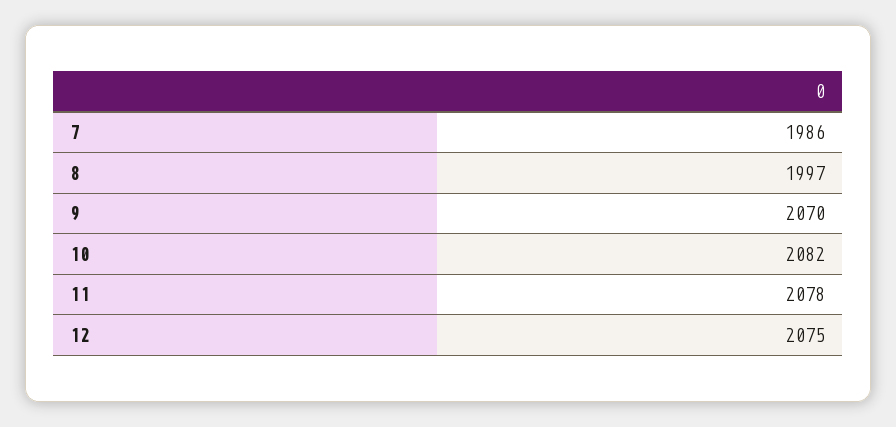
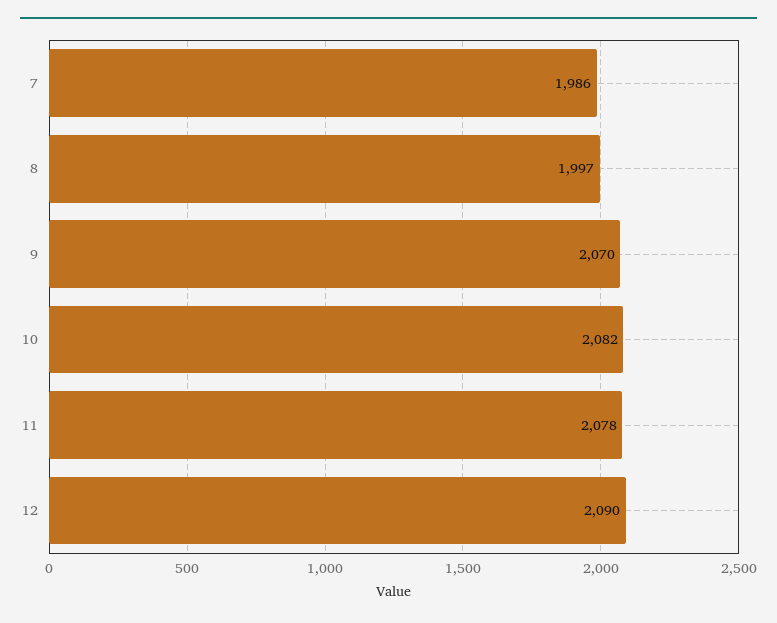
  {
    "7": 1986,
    "8": 1997,
    "9": 2070,
    "10": 2082,
    "11": 2078,
-   "12": 2075
+   "12": 2090
  }

